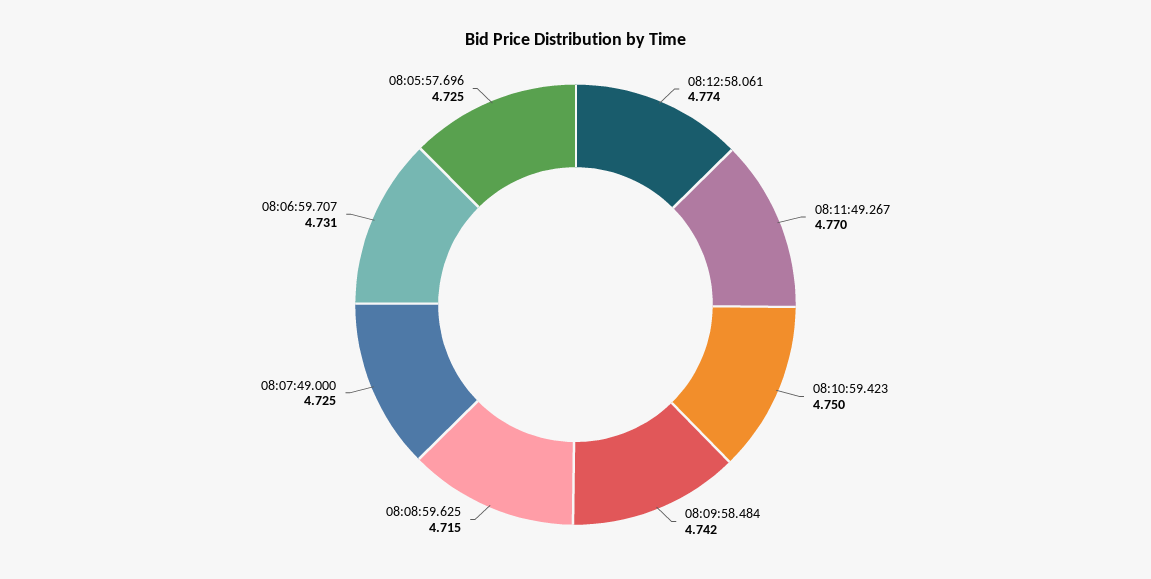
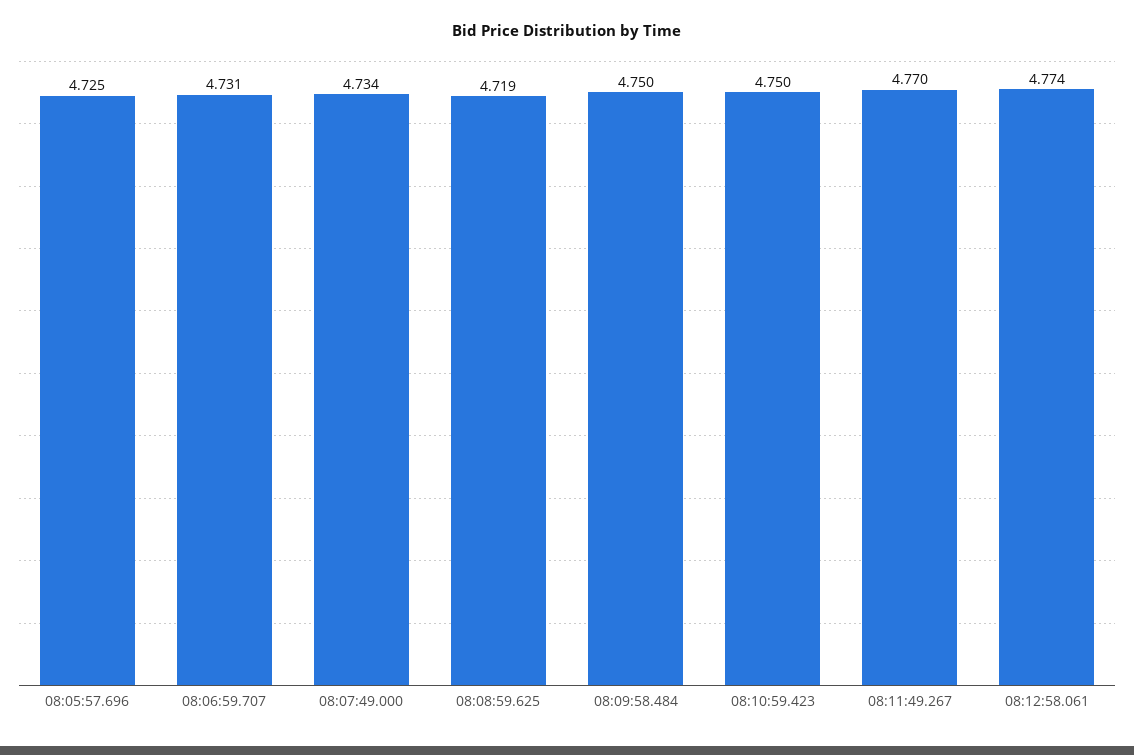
  {
    "08:12:58.061": 4.774,
    "08:11:49.267": 4.77,
    "08:10:59.423": 4.75,
-   "08:09:58.484": 4.742,
+   "08:09:58.484": 4.75,
-   "08:08:59.625": 4.715,
+   "08:08:59.625": 4.719,
-   "08:07:49.000": 4.725,
+   "08:07:49.000": 4.734,
    "08:06:59.707": 4.731,
    "08:05:57.696": 4.725
  }

